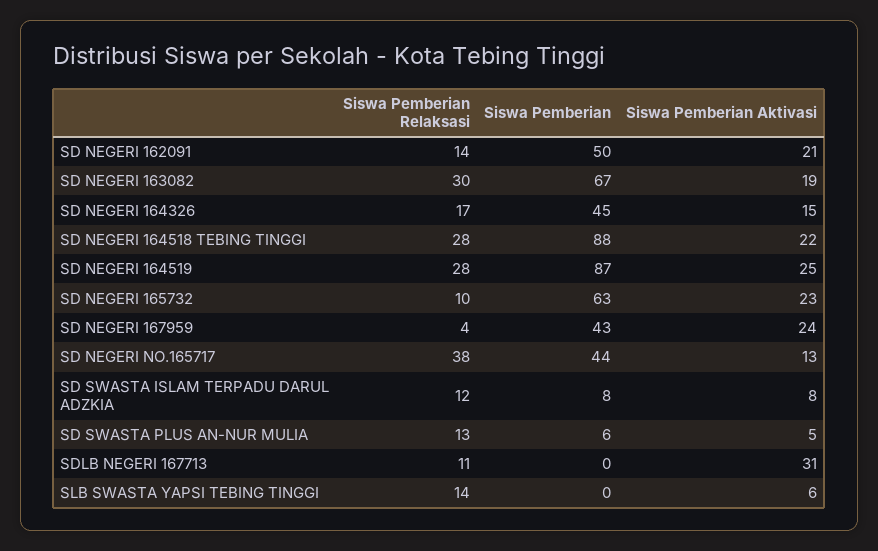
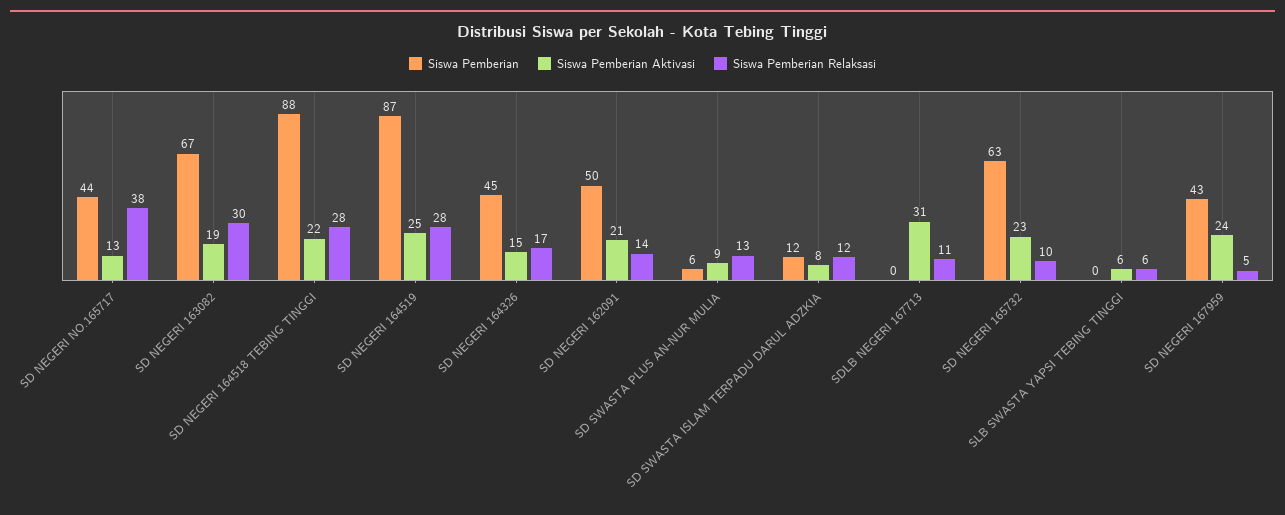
  {
    "Siswa Pemberian Relaksasi": {
      "SD NEGERI 162091": 14,
      "SD NEGERI 163082": 30,
      "SD NEGERI 164326": 17,
      "SD NEGERI 164518 TEBING TINGGI": 28,
      "SD NEGERI 164519": 28,
      "SD NEGERI 165732": 10,
-     "SD NEGERI 167959": 4,
+     "SD NEGERI 167959": 5,
      "SD NEGERI NO.165717": 38,
      "SD SWASTA ISLAM TERPADU DARUL ADZKIA": 12,
      "SD SWASTA PLUS AN-NUR MULIA": 13,
      "SDLB NEGERI 167713": 11,
-     "SLB SWASTA YAPSI TEBING TINGGI": 14
+     "SLB SWASTA YAPSI TEBING TINGGI": 6
    },
    "Siswa Pemberian": {
      "SD NEGERI 162091": 50,
      "SD NEGERI 163082": 67,
      "SD NEGERI 164326": 45,
      "SD NEGERI 164518 TEBING TINGGI": 88,
      "SD NEGERI 164519": 87,
      "SD NEGERI 165732": 63,
      "SD NEGERI 167959": 43,
      "SD NEGERI NO.165717": 44,
-     "SD SWASTA ISLAM TERPADU DARUL ADZKIA": 8,
+     "SD SWASTA ISLAM TERPADU DARUL ADZKIA": 12,
      "SD SWASTA PLUS AN-NUR MULIA": 6,
      "SDLB NEGERI 167713": 0,
      "SLB SWASTA YAPSI TEBING TINGGI": 0
    },
    "Siswa Pemberian Aktivasi": {
      "SD NEGERI 162091": 21,
      "SD NEGERI 163082": 19,
      "SD NEGERI 164326": 15,
      "SD NEGERI 164518 TEBING TINGGI": 22,
      "SD NEGERI 164519": 25,
      "SD NEGERI 165732": 23,
      "SD NEGERI 167959": 24,
      "SD NEGERI NO.165717": 13,
      "SD SWASTA ISLAM TERPADU DARUL ADZKIA": 8,
-     "SD SWASTA PLUS AN-NUR MULIA": 5,
+     "SD SWASTA PLUS AN-NUR MULIA": 9,
      "SDLB NEGERI 167713": 31,
      "SLB SWASTA YAPSI TEBING TINGGI": 6
    }
  }

